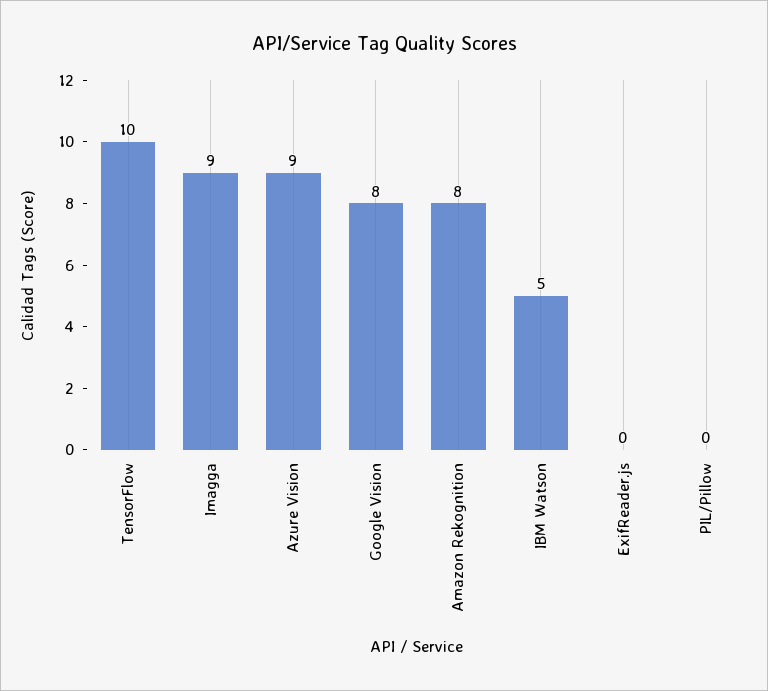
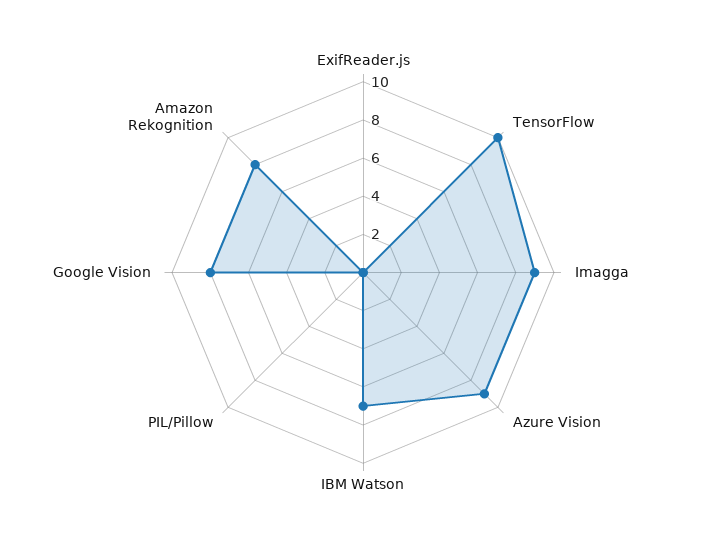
  {
    "TensorFlow": 10,
    "Imagga": 9,
    "Azure Vision": 9,
    "Google Vision": 8,
    "Amazon Rekognition": 8,
-   "IBM Watson": 5,
+   "IBM Watson": 7,
    "ExifReader.js": 0,
    "PIL/Pillow": 0
  }

